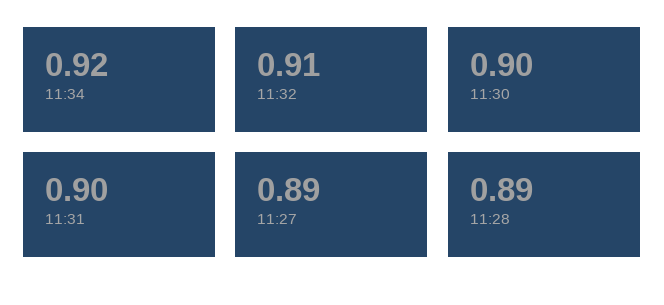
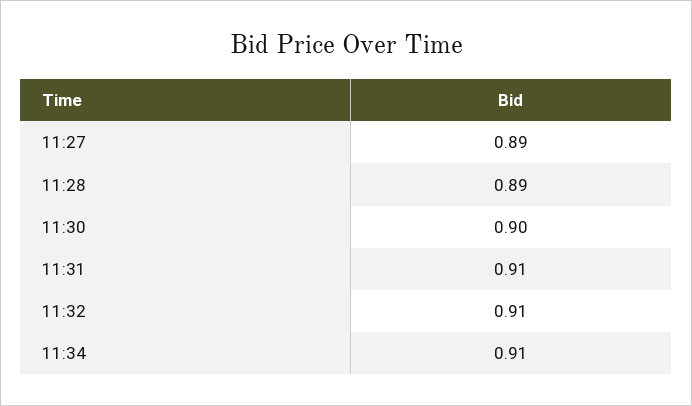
  {
-   "11:34": 0.92,
+   "11:34": 0.91,
    "11:32": 0.91,
    "11:30": 0.9,
-   "11:31": 0.9,
+   "11:31": 0.91,
    "11:27": 0.89,
    "11:28": 0.89
  }

